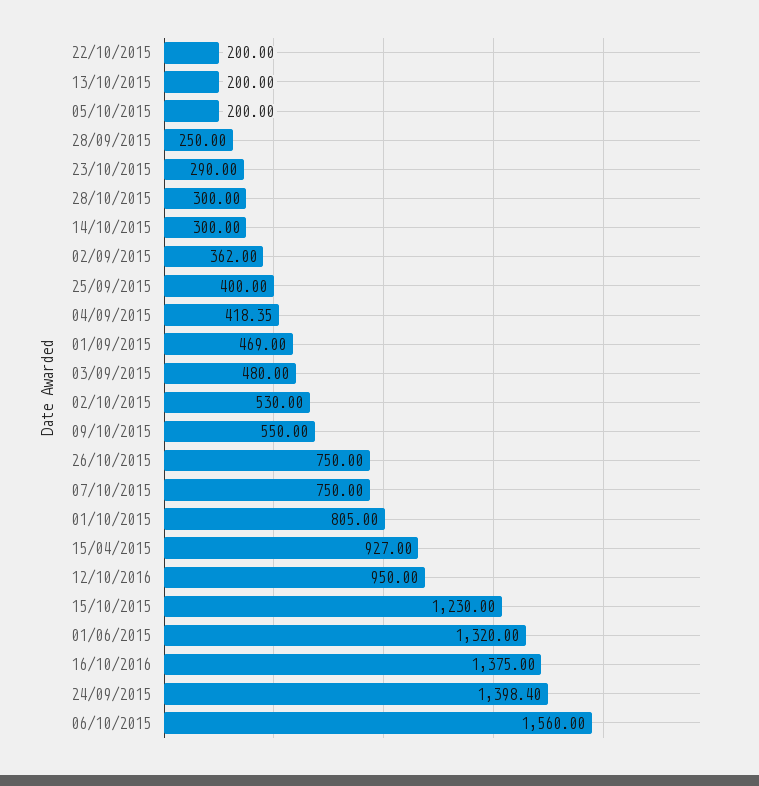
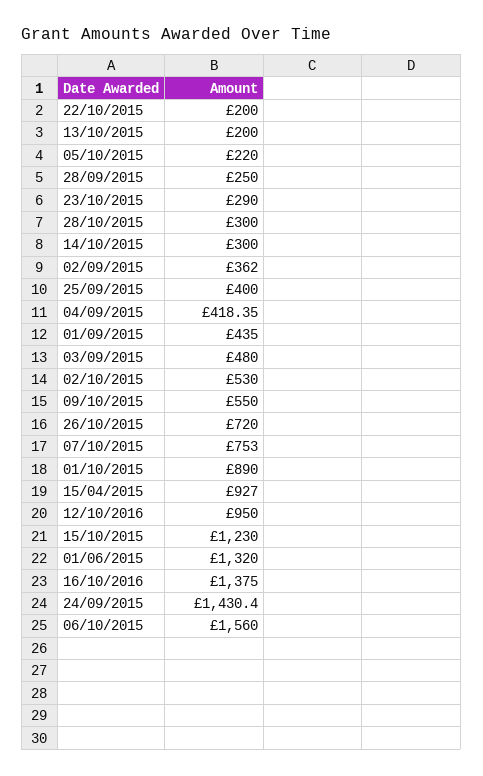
  {
    "22/10/2015": 200,
    "13/10/2015": 200,
-   "05/10/2015": 200,
+   "05/10/2015": 220,
    "28/09/2015": 250,
    "23/10/2015": 290,
    "28/10/2015": 300,
    "14/10/2015": 300,
    "02/09/2015": 362,
    "25/09/2015": 400,
    "04/09/2015": 418.35,
-   "01/09/2015": 469,
+   "01/09/2015": 435,
    "03/09/2015": 480,
    "02/10/2015": 530,
    "09/10/2015": 550,
-   "26/10/2015": 750,
+   "26/10/2015": 720,
-   "07/10/2015": 750,
+   "07/10/2015": 753,
-   "01/10/2015": 805,
+   "01/10/2015": 890,
    "15/04/2015": 927,
    "12/10/2016": 950,
    "15/10/2015": 1230,
    "01/06/2015": 1320,
    "16/10/2016": 1375,
-   "24/09/2015": 1398.4,
+   "24/09/2015": 1430.4,
    "06/10/2015": 1560
  }

